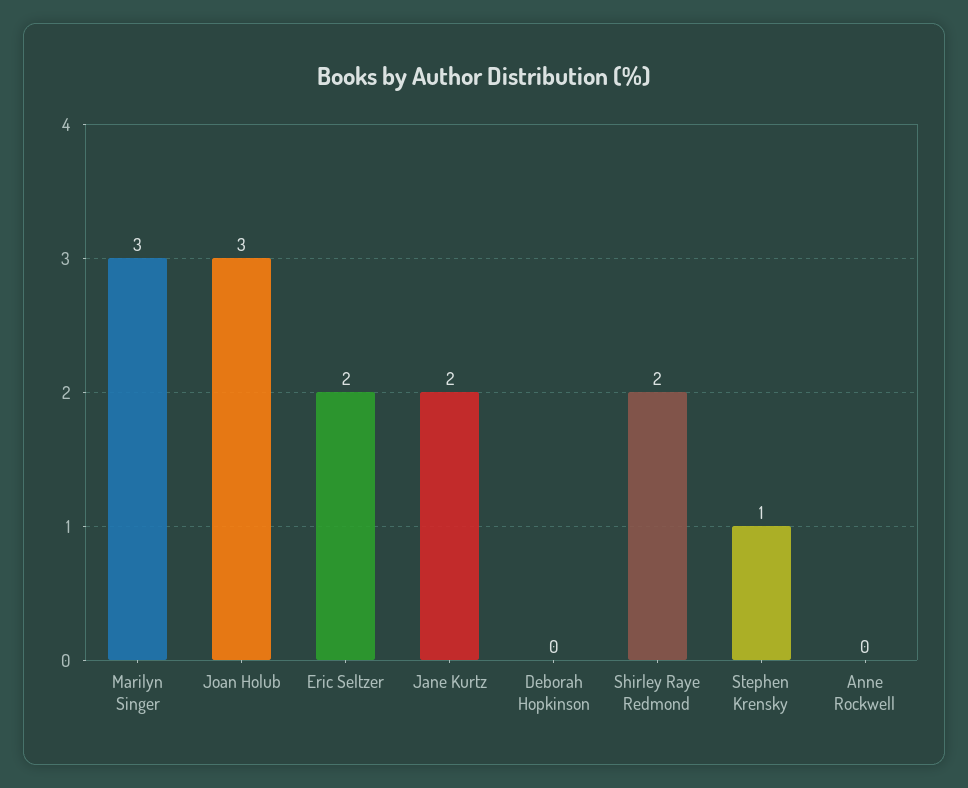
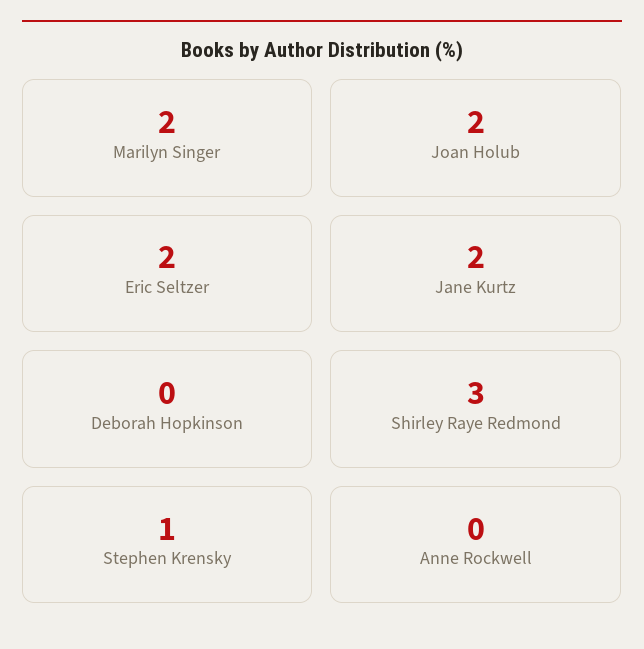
  {
-   "Marilyn Singer": 3,
+   "Marilyn Singer": 2,
-   "Joan Holub": 3,
+   "Joan Holub": 2,
    "Eric Seltzer": 2,
    "Jane Kurtz": 2,
    "Deborah Hopkinson": 0,
-   "Shirley Raye Redmond": 2,
+   "Shirley Raye Redmond": 3,
    "Stephen Krensky": 1,
    "Anne Rockwell": 0
  }

